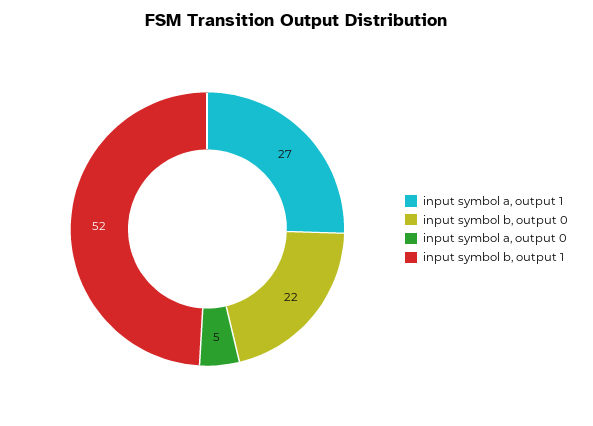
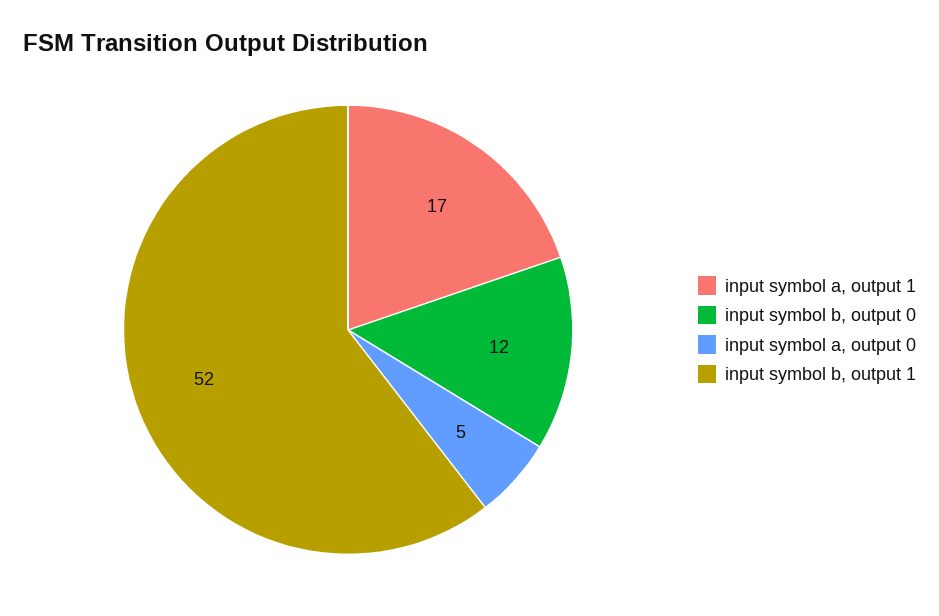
  {
-   "input symbol a, output 1": 27,
+   "input symbol a, output 1": 17,
-   "input symbol b, output 0": 22,
+   "input symbol b, output 0": 12,
    "input symbol a, output 0": 5,
    "input symbol b, output 1": 52
  }

